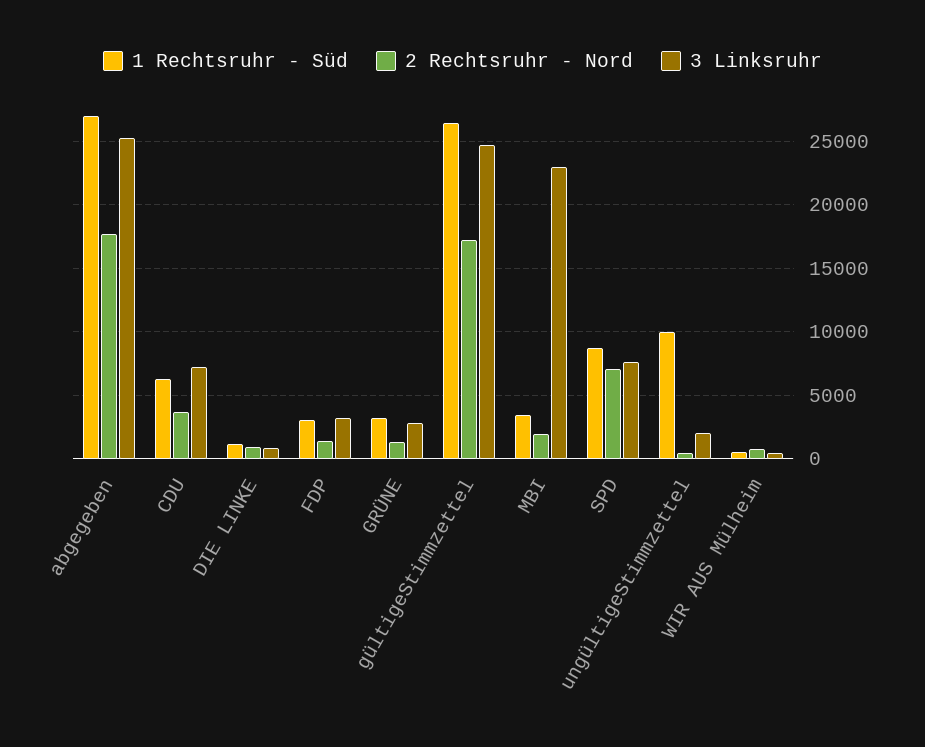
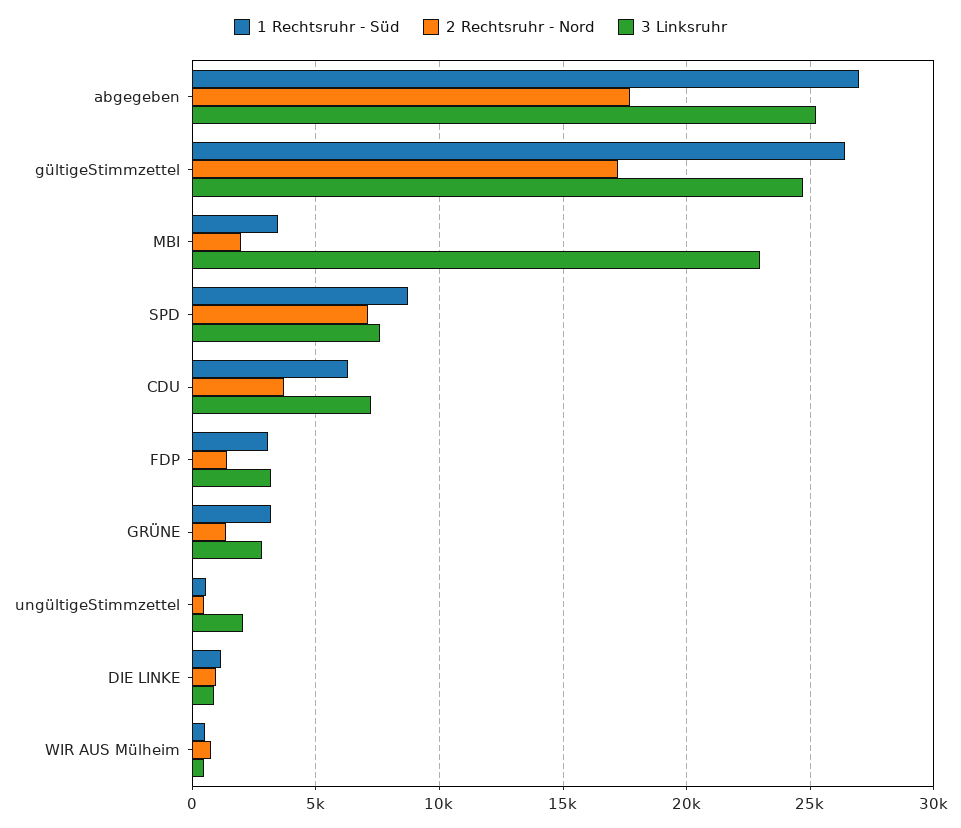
  {
    "1 Rechtsruhr - Süd": {
      "abgegeben": 27000,
      "CDU": 6500,
      "DIE LINKE": 1000,
      "FDP": 3000,
      "GRÜNE": 3000,
      "gültigeStimmzettel": 26500,
      "MBI": 3500,
      "SPD": 8500,
-     "ungültigeStimmzettel": 10000,
+     "ungültigeStimmzettel": 500,
      "WIR AUS Mülheim": 500
    },
    "2 Rechtsruhr - Nord": {
      "abgegeben": 17500,
      "CDU": 3500,
      "DIE LINKE": 1000,
      "FDP": 1500,
      "GRÜNE": 1500,
      "gültigeStimmzettel": 17000,
      "MBI": 2000,
      "SPD": 7000,
      "ungültigeStimmzettel": 500,
      "WIR AUS Mülheim": 1000
    },
    "3 Linksruhr": {
      "abgegeben": 25000,
      "CDU": 7000,
      "DIE LINKE": 1000,
      "FDP": 3000,
      "GRÜNE": 3000,
      "gültigeStimmzettel": 24500,
      "MBI": 23000,
      "SPD": 7500,
      "ungültigeStimmzettel": 2000,
      "WIR AUS Mülheim": 500
    }
  }

